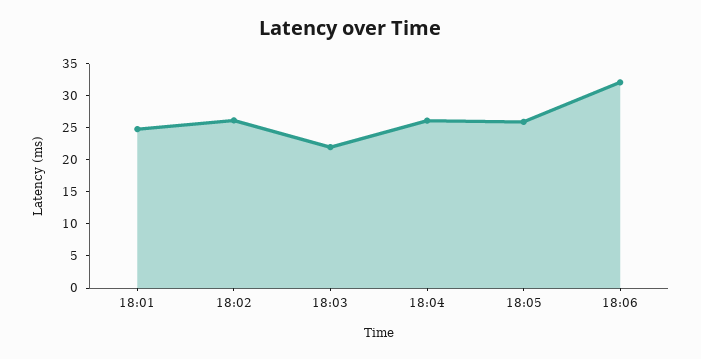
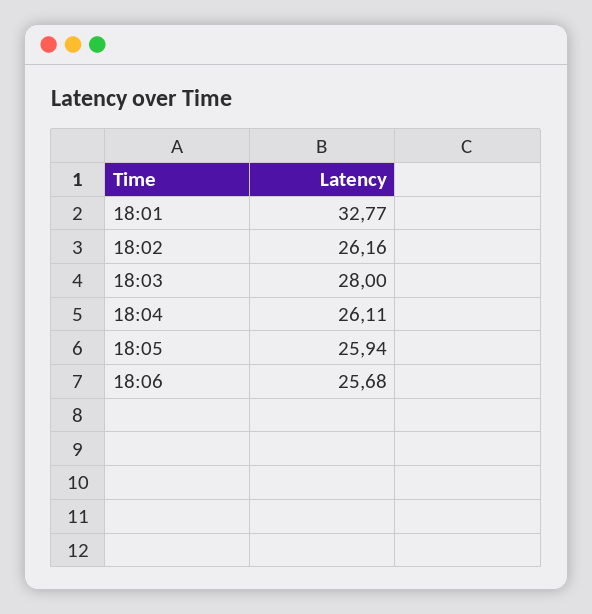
  {
-   "18:01": 25,
+   "18:01": 32.77,
    "18:02": 26.16,
-   "18:03": 22.5,
+   "18:03": 28,
    "18:04": 26.11,
    "18:05": 25.94,
-   "18:06": 32.5
+   "18:06": 25.68
  }

